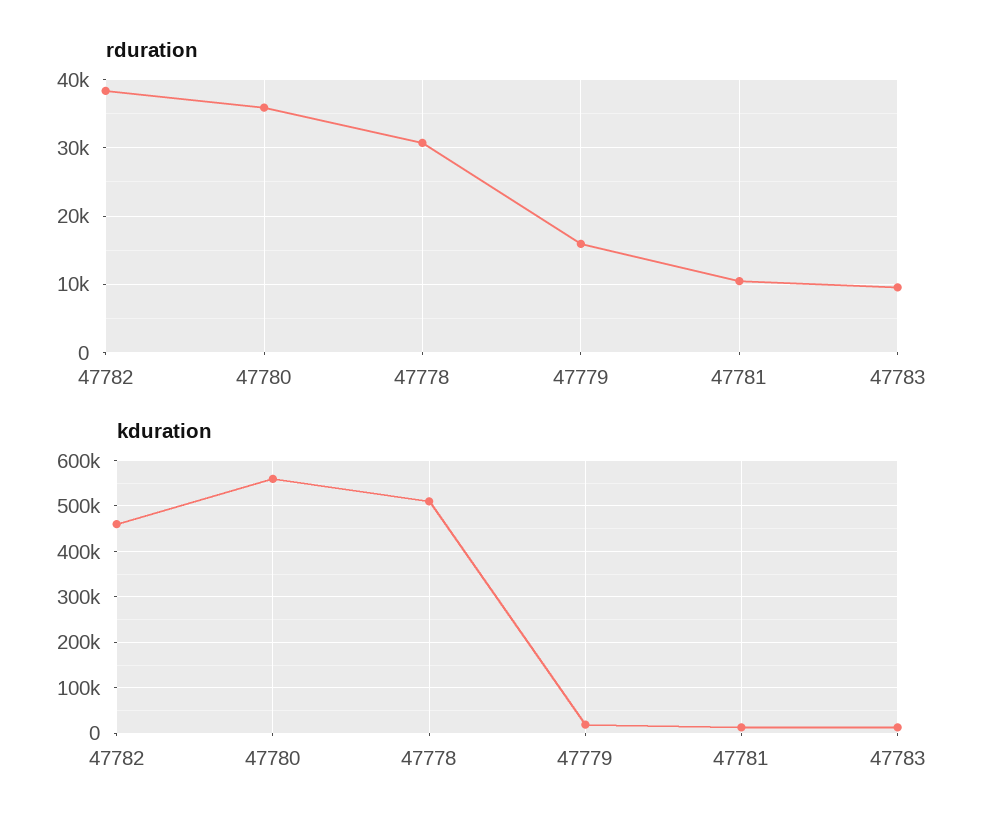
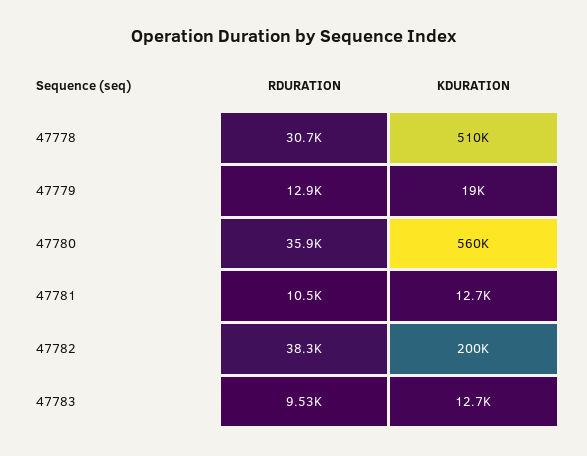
  {
    "rduration": {
      "47782": 38300,
      "47780": 35900,
      "47778": 30700,
-     "47779": 16000,
+     "47779": 12900,
      "47781": 10500,
      "47783": 9530
    },
    "kduration": {
-     "47782": 460000,
+     "47782": 200000,
      "47780": 560000,
      "47778": 510000,
      "47779": 19000,
      "47781": 12700,
      "47783": 12700
    }
  }

